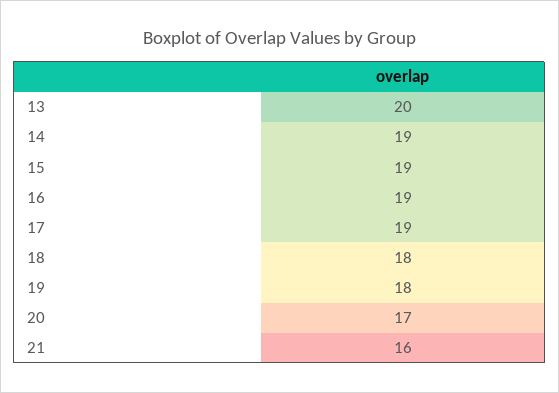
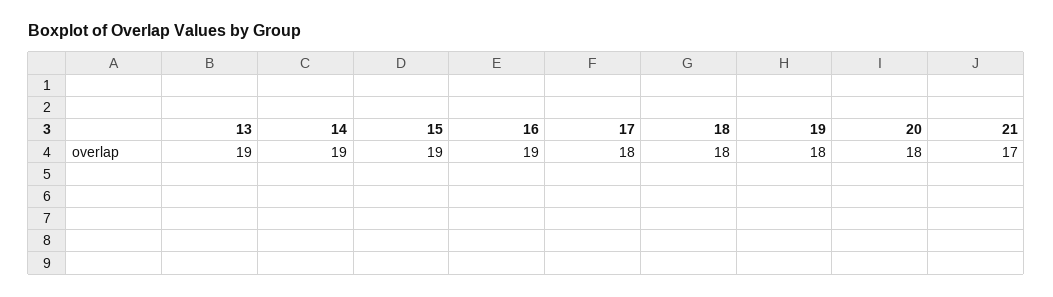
  {
-   "13": 20,
+   "13": 19,
    "14": 19,
    "15": 19,
    "16": 19,
-   "17": 19,
+   "17": 18,
    "18": 18,
    "19": 18,
-   "20": 17,
+   "20": 18,
-   "21": 16
+   "21": 17
  }

